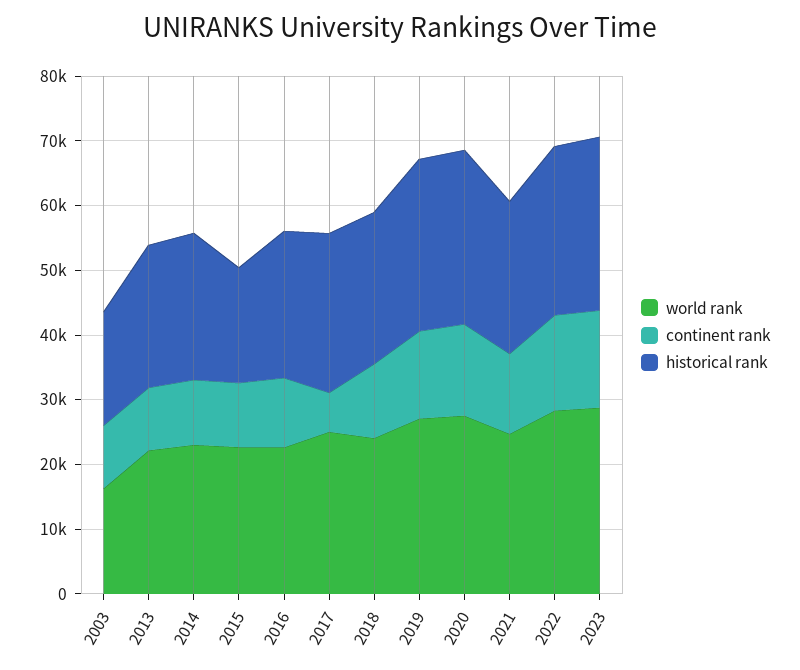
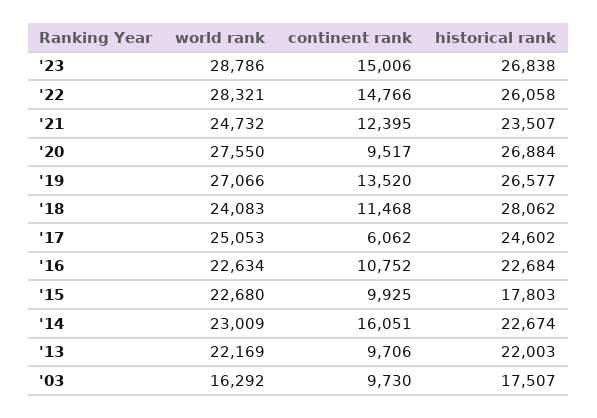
  {
    "world rank": {
      "2003": 16292,
      "2013": 22169,
      "2014": 23009,
      "2015": 22680,
      "2016": 22634,
      "2017": 25053,
      "2018": 24083,
      "2019": 27066,
      "2020": 27550,
      "2021": 24732,
      "2022": 28321,
      "2023": 28786
    },
    "continent rank": {
      "2003": 9730,
      "2013": 9706,
-     "2014": 10000,
+     "2014": 16051,
      "2015": 9925,
      "2016": 10752,
      "2017": 6062,
      "2018": 11468,
      "2019": 13520,
-     "2020": 14000,
+     "2020": 9517,
      "2021": 12395,
      "2022": 14766,
      "2023": 15006
    },
    "historical rank": {
      "2003": 17507,
      "2013": 22003,
      "2014": 22674,
      "2015": 17803,
      "2016": 22684,
      "2017": 24602,
-     "2018": 24000,
+     "2018": 28062,
      "2019": 26577,
      "2020": 26884,
      "2021": 23507,
      "2022": 26058,
      "2023": 26838
    }
  }

